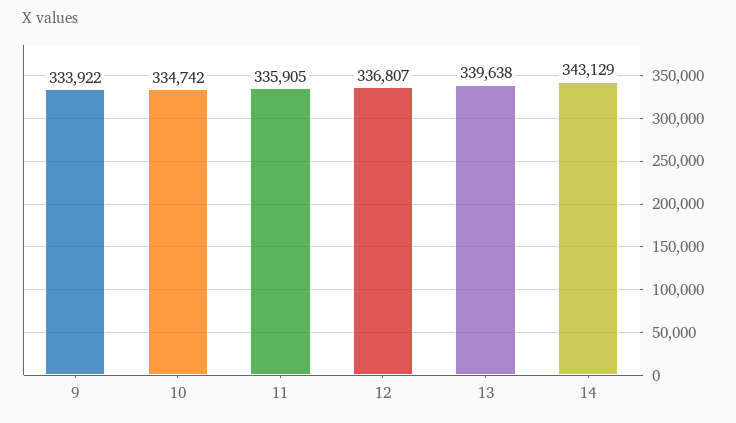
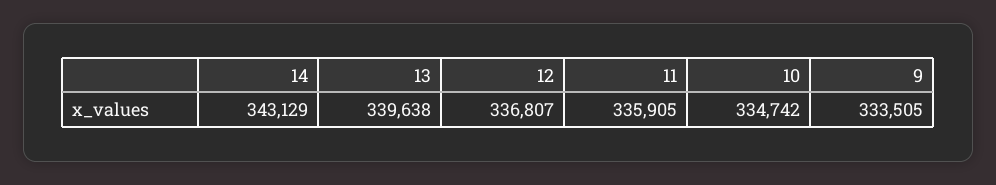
  {
-   "9": 333922,
+   "9": 333505,
    "10": 334742,
    "11": 335905,
    "12": 336807,
    "13": 339638,
    "14": 343129
  }

